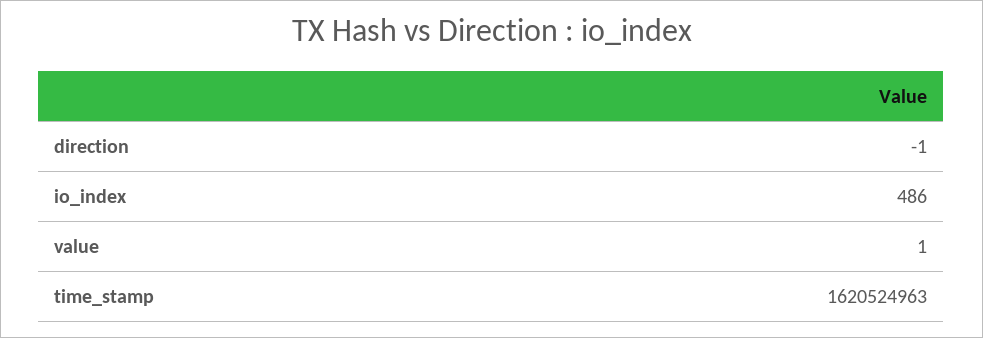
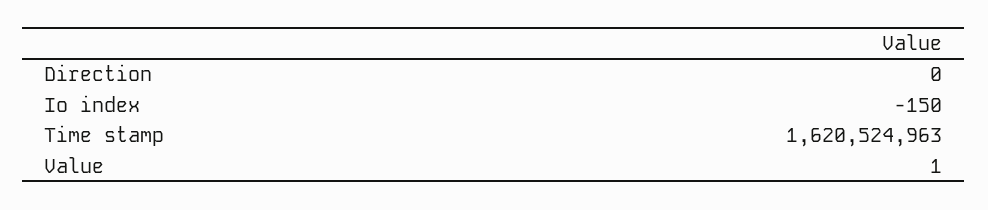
  {
-   "direction": -1,
+   "direction": 0,
-   "io_index": 486,
+   "io_index": -150,
    "value": 1,
    "time_stamp": 1620524963
  }

